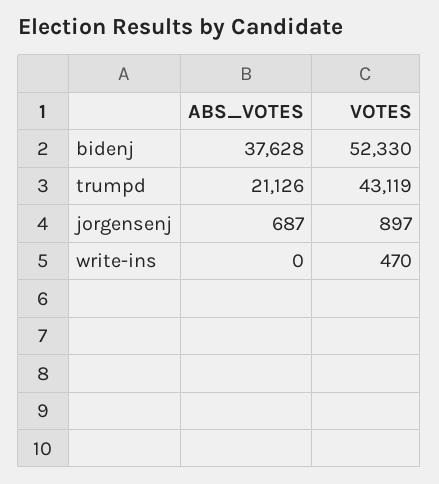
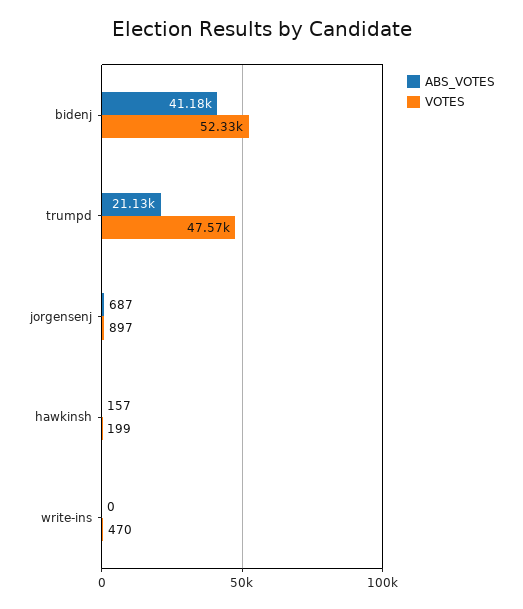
  {
    "ABS_VOTES": {
-     "bidenj": 37628,
+     "bidenj": 41180,
      "trumpd": 21126,
      "jorgensenj": 687,
-     "write-ins": 0
+     "write-ins": 0,
+     "hawkinsh": 157
    },
    "VOTES": {
      "bidenj": 52330,
-     "trumpd": 43119,
+     "trumpd": 47570,
      "jorgensenj": 897,
-     "write-ins": 470
+     "write-ins": 470,
+     "hawkinsh": 199
    }
  }

